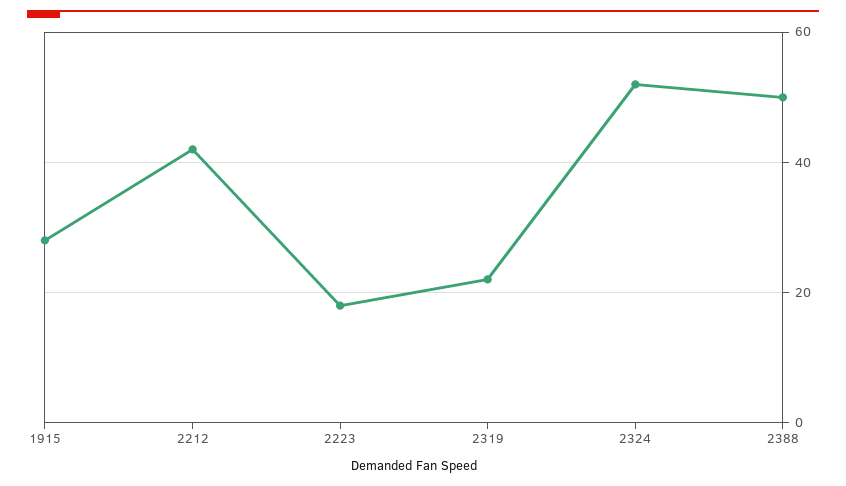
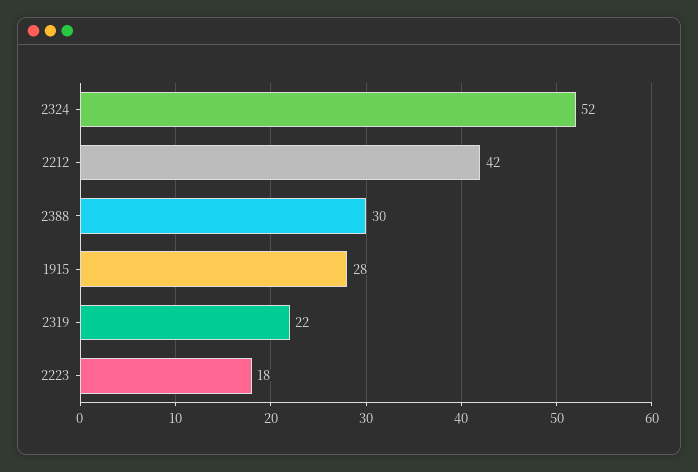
  {
    "1915": 28,
    "2212": 42,
    "2223": 18,
    "2319": 22,
    "2324": 52,
-   "2388": 50
+   "2388": 30
  }

